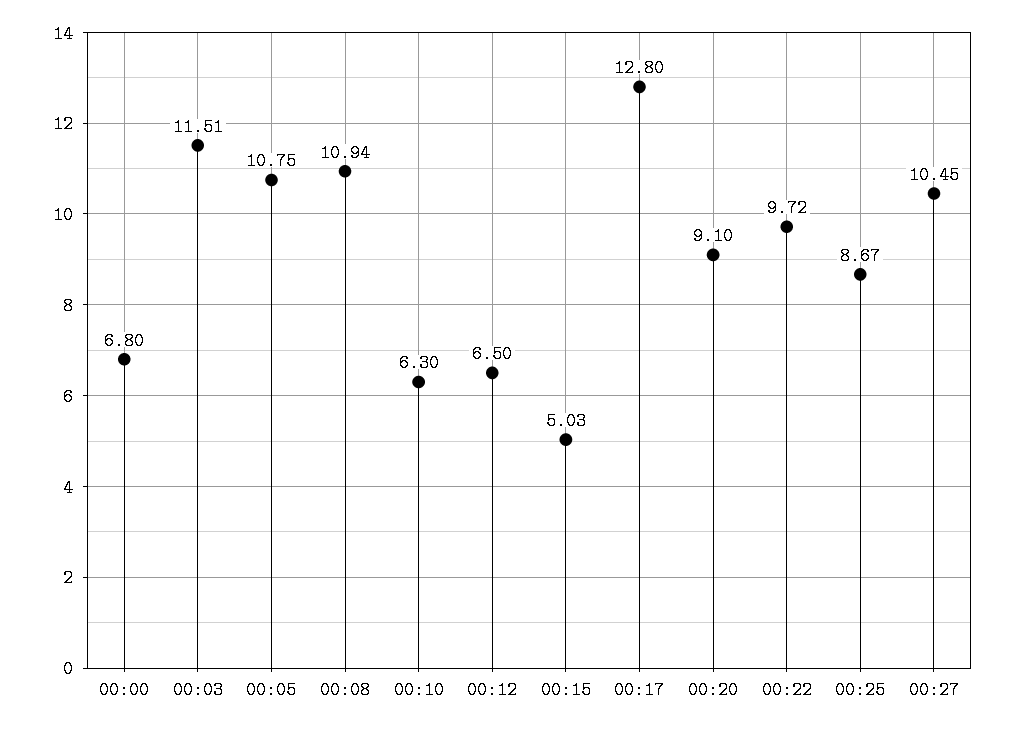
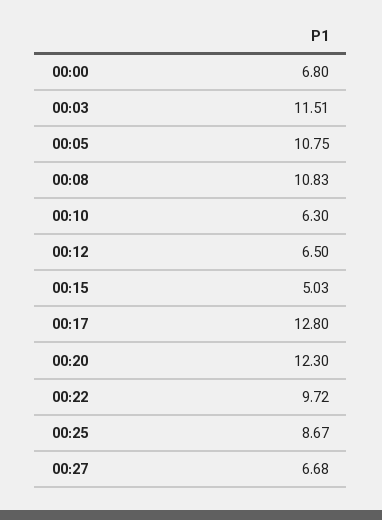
  {
    "00:00": 6.8,
    "00:03": 11.51,
    "00:05": 10.75,
-   "00:08": 10.94,
+   "00:08": 10.83,
    "00:10": 6.3,
    "00:12": 6.5,
    "00:15": 5.03,
    "00:17": 12.8,
-   "00:20": 9.1,
+   "00:20": 12.3,
    "00:22": 9.72,
    "00:25": 8.67,
-   "00:27": 10.45
+   "00:27": 6.68
  }

